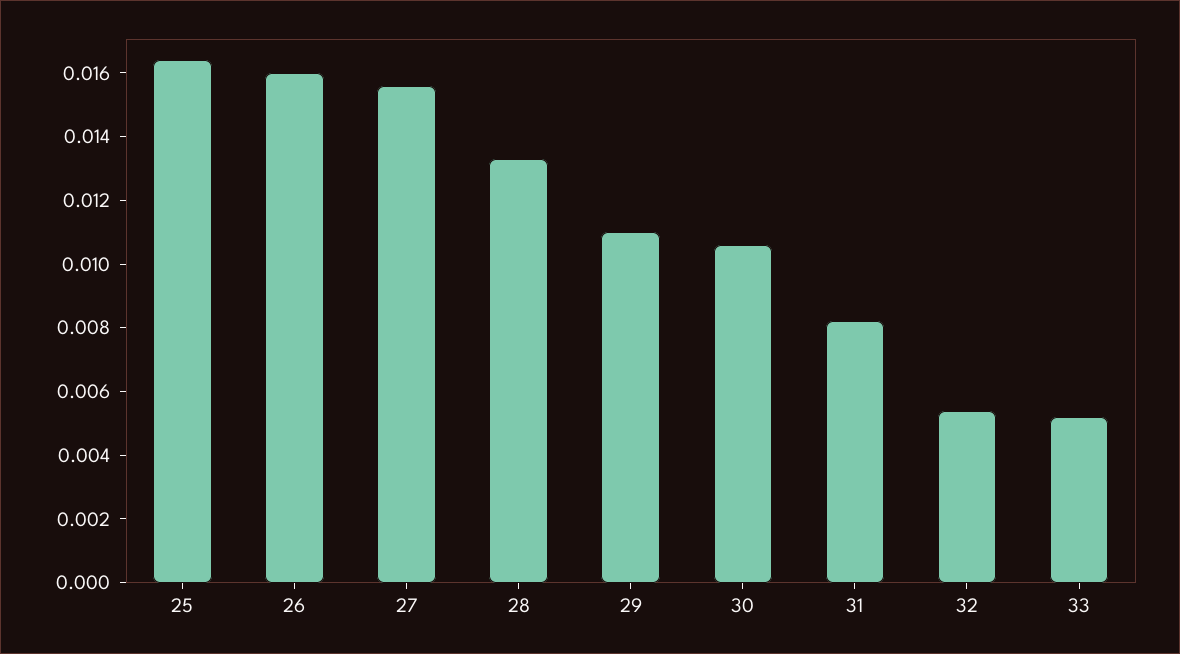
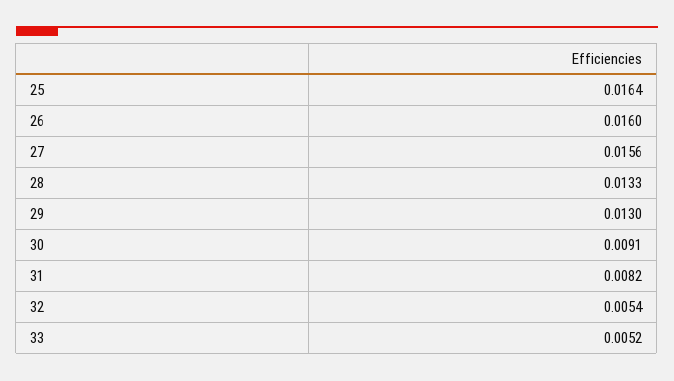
  {
    "25": 0.0164,
    "26": 0.016,
    "27": 0.0156,
    "28": 0.0133,
-   "29": 0.011,
+   "29": 0.013,
-   "30": 0.0105,
+   "30": 0.0091,
    "31": 0.0082,
    "32": 0.0054,
    "33": 0.0052
  }

